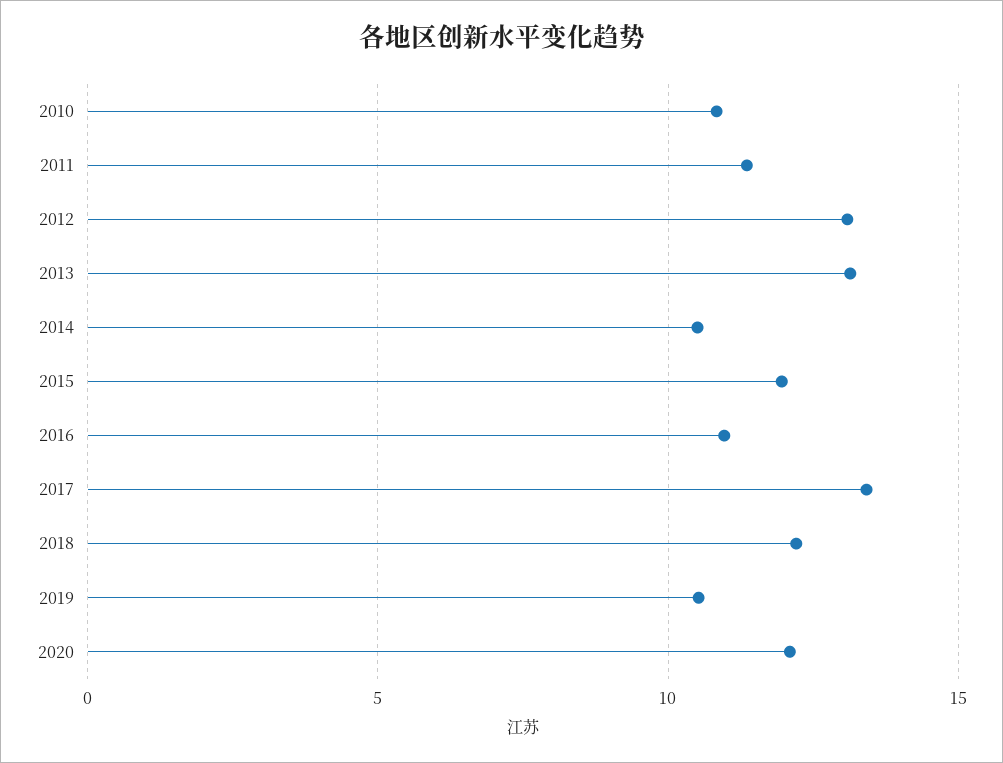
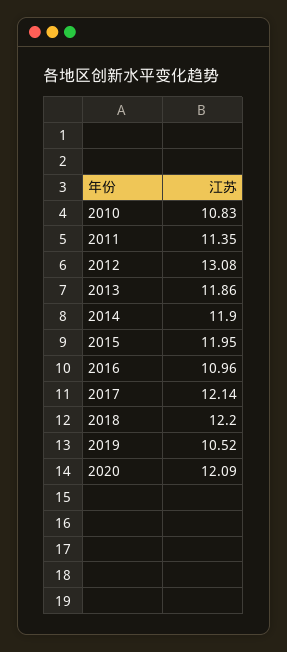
  {
    "2010": 10.83,
    "2011": 11.35,
    "2012": 13.08,
-   "2013": 13,
+   "2013": 11.86,
-   "2014": 10.5,
+   "2014": 11.9,
    "2015": 11.95,
    "2016": 10.96,
-   "2017": 13.5,
+   "2017": 12.14,
    "2018": 12.2,
    "2019": 10.52,
    "2020": 12.09
  }

